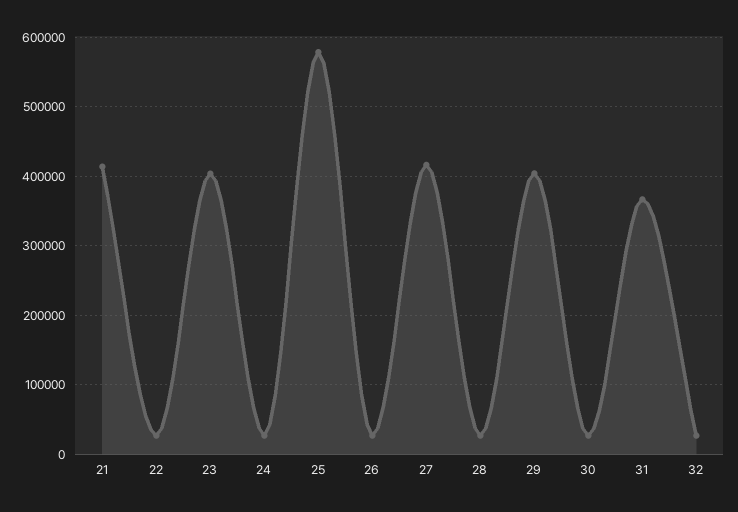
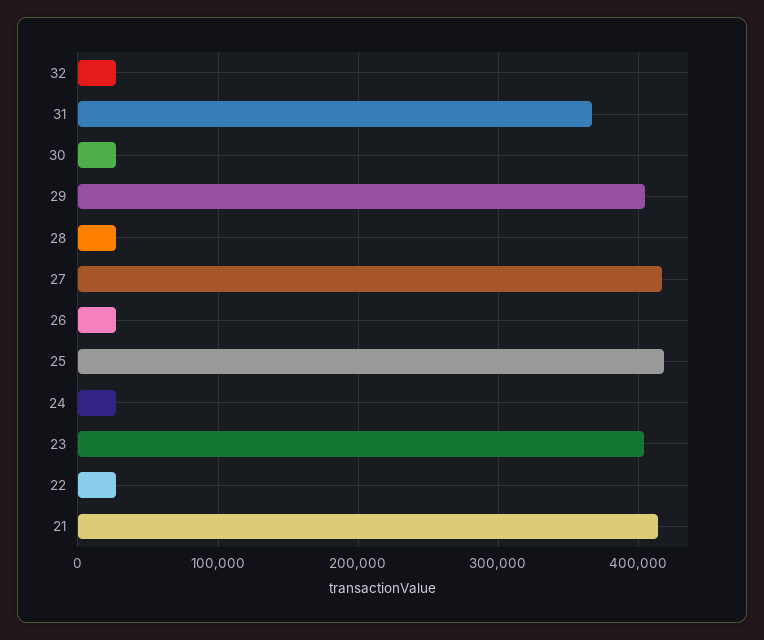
  {
    "21": 410000,
    "22": 30000,
    "23": 400000,
    "24": 30000,
-   "25": 580000,
+   "25": 420000,
    "26": 30000,
    "27": 420000,
    "28": 30000,
    "29": 400000,
    "30": 30000,
    "31": 370000,
    "32": 30000
  }

